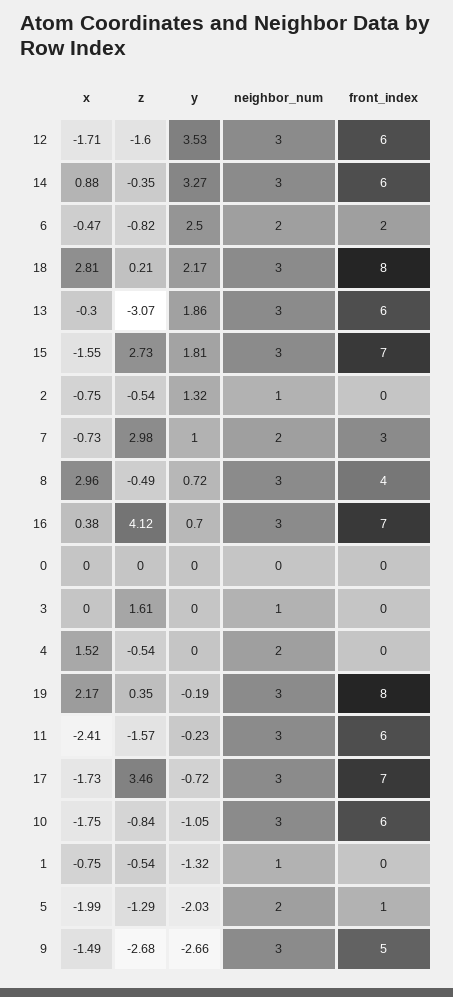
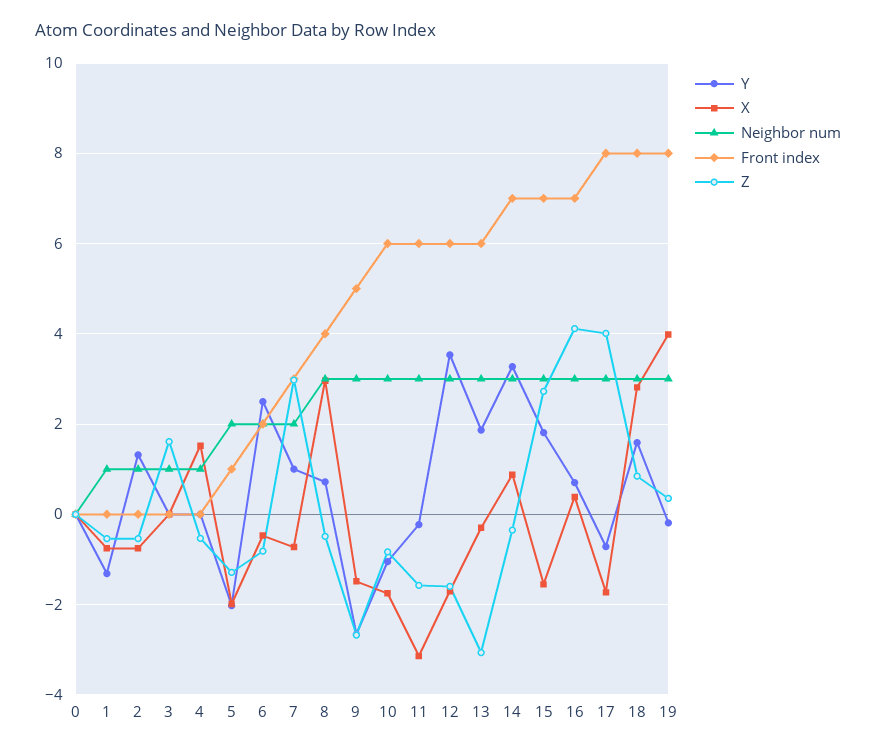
  {
    "x": {
      "12": -1.71,
      "14": 0.88,
      "6": -0.47,
      "18": 2.81,
      "13": -0.3,
      "15": -1.55,
      "2": -0.75,
      "7": -0.73,
      "8": 2.96,
      "16": 0.38,
      "0": 0,
      "3": 0,
      "4": 1.52,
-     "19": 2.17,
+     "19": 4,
-     "11": -2.41,
+     "11": -3.2,
      "17": -1.73,
      "10": -1.75,
      "1": -0.75,
      "5": -1.99,
      "9": -1.49
    },
    "z": {
      "12": -1.6,
      "14": -0.35,
      "6": -0.82,
-     "18": 0.21,
+     "18": 0.8,
      "13": -3.07,
      "15": 2.73,
      "2": -0.54,
      "7": 2.98,
      "8": -0.49,
      "16": 4.12,
      "0": 0,
      "3": 1.61,
      "4": -0.54,
      "19": 0.35,
      "11": -1.57,
-     "17": 3.46,
+     "17": 4,
      "10": -0.84,
      "1": -0.54,
      "5": -1.29,
      "9": -2.68
    },
    "y": {
      "12": 3.53,
      "14": 3.27,
      "6": 2.5,
-     "18": 2.17,
+     "18": 1.6,
      "13": 1.86,
      "15": 1.81,
      "2": 1.32,
      "7": 1,
      "8": 0.72,
      "16": 0.7,
      "0": 0,
      "3": 0,
      "4": 0,
      "19": -0.19,
      "11": -0.23,
      "17": -0.72,
      "10": -1.05,
      "1": -1.32,
      "5": -2.03,
      "9": -2.66
    },
    "neighbor_num": {
      "12": 3,
      "14": 3,
      "6": 2,
      "18": 3,
      "13": 3,
      "15": 3,
      "2": 1,
      "7": 2,
      "8": 3,
      "16": 3,
      "0": 0,
      "3": 1,
-     "4": 2,
+     "4": 1,
      "19": 3,
      "11": 3,
      "17": 3,
      "10": 3,
      "1": 1,
      "5": 2,
      "9": 3
    },
    "front_index": {
      "12": 6,
-     "14": 6,
+     "14": 7,
      "6": 2,
      "18": 8,
      "13": 6,
      "15": 7,
      "2": 0,
      "7": 3,
      "8": 4,
      "16": 7,
      "0": 0,
      "3": 0,
      "4": 0,
      "19": 8,
      "11": 6,
-     "17": 7,
+     "17": 8,
      "10": 6,
      "1": 0,
      "5": 1,
      "9": 5
    }
  }

